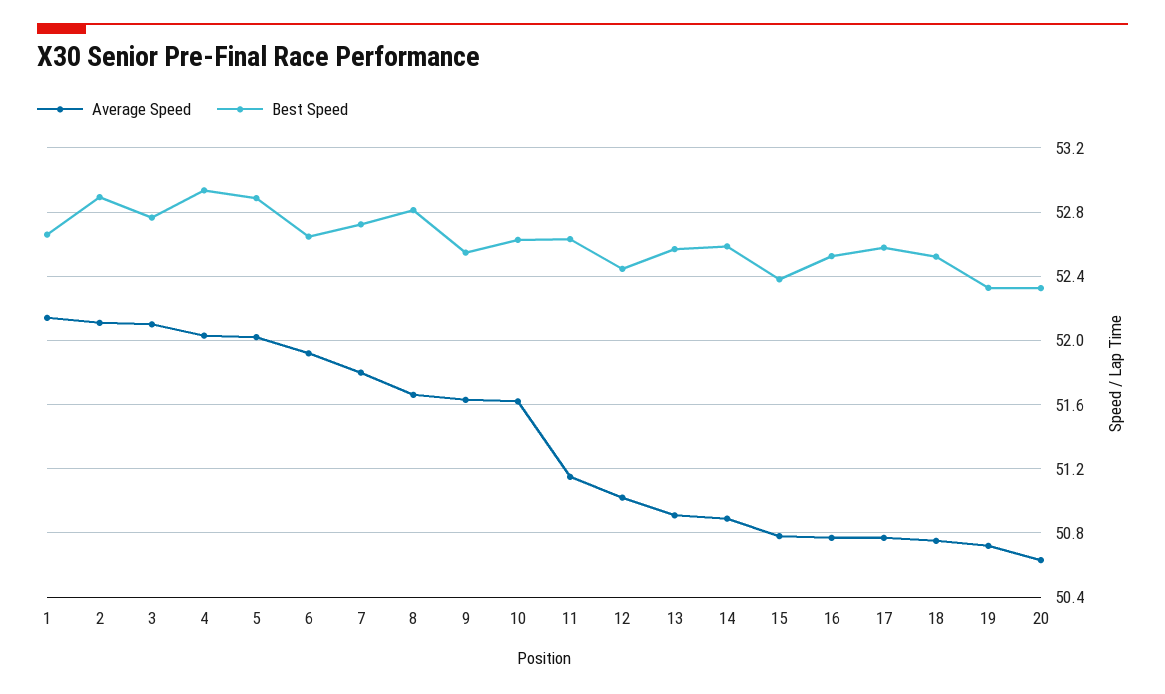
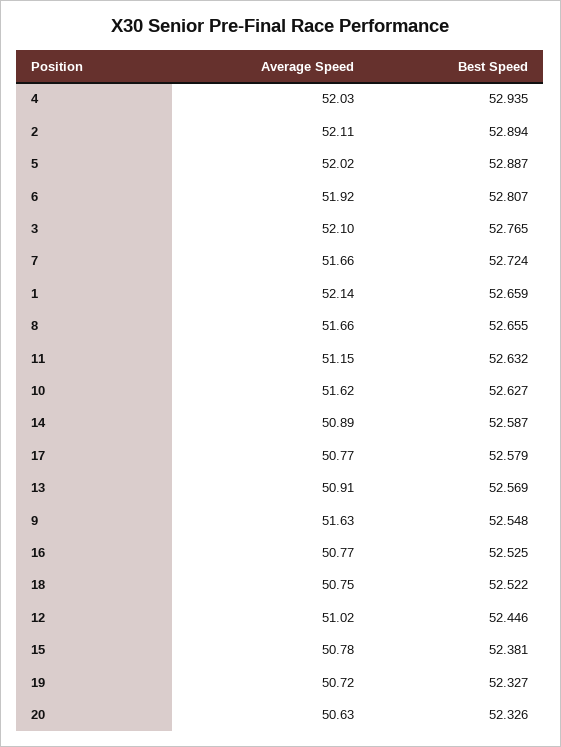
  {
    "Average Speed": {
      "1": 52.14,
      "2": 52.11,
      "3": 52.1,
      "4": 52.03,
      "5": 52.02,
      "6": 51.92,
-     "7": 51.8,
+     "7": 51.66,
      "8": 51.66,
      "9": 51.63,
      "10": 51.62,
      "11": 51.15,
      "12": 51.02,
      "13": 50.91,
      "14": 50.89,
      "15": 50.78,
      "16": 50.77,
      "17": 50.77,
      "18": 50.75,
      "19": 50.72,
      "20": 50.63
    },
    "Best Speed": {
      "1": 52.659,
      "2": 52.894,
      "3": 52.765,
      "4": 52.935,
      "5": 52.887,
-     "6": 52.65,
+     "6": 52.807,
      "7": 52.724,
-     "8": 52.8,
+     "8": 52.655,
      "9": 52.548,
      "10": 52.627,
      "11": 52.632,
      "12": 52.446,
      "13": 52.569,
      "14": 52.587,
      "15": 52.381,
      "16": 52.525,
      "17": 52.579,
      "18": 52.522,
      "19": 52.327,
      "20": 52.326
    }
  }

